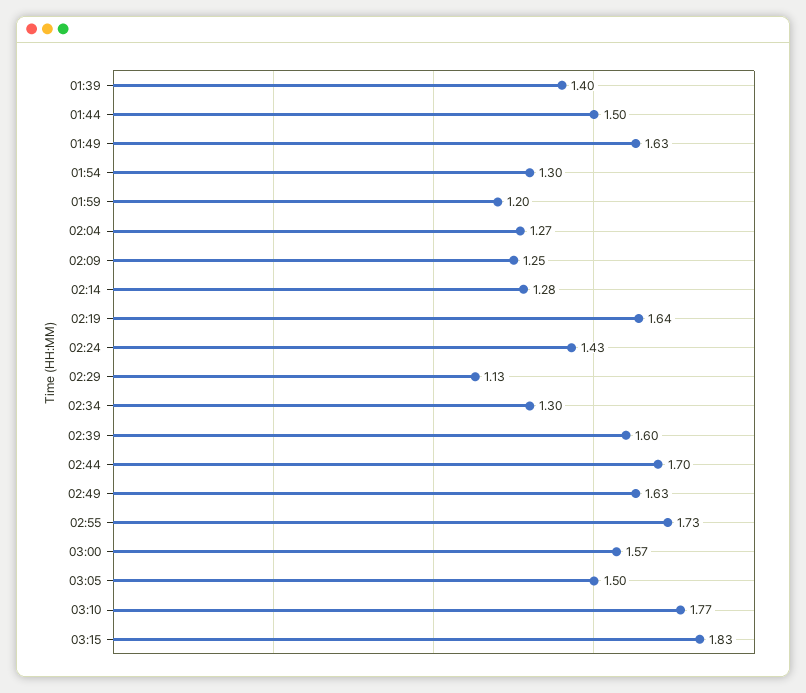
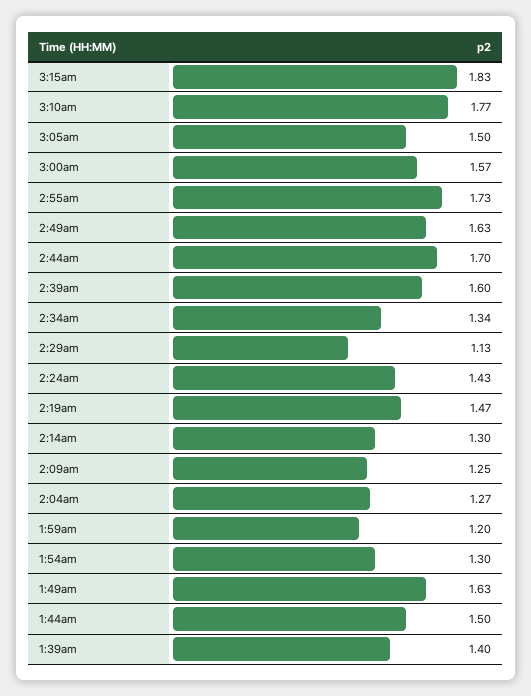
  {
    "01:39": 1.4,
    "01:44": 1.5,
    "01:49": 1.63,
    "01:54": 1.3,
    "01:59": 1.2,
    "02:04": 1.27,
    "02:09": 1.25,
-   "02:14": 1.28,
+   "02:14": 1.3,
-   "02:19": 1.64,
+   "02:19": 1.47,
    "02:24": 1.43,
    "02:29": 1.13,
-   "02:34": 1.3,
+   "02:34": 1.34,
    "02:39": 1.6,
    "02:44": 1.7,
    "02:49": 1.63,
    "02:55": 1.73,
    "03:00": 1.57,
    "03:05": 1.5,
    "03:10": 1.77,
    "03:15": 1.83
  }

